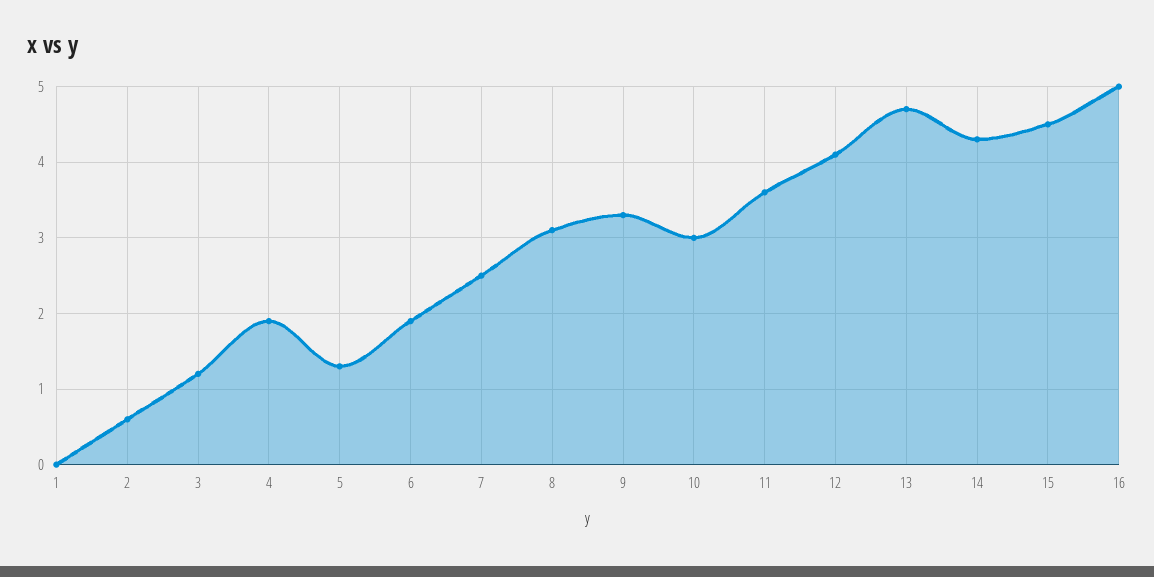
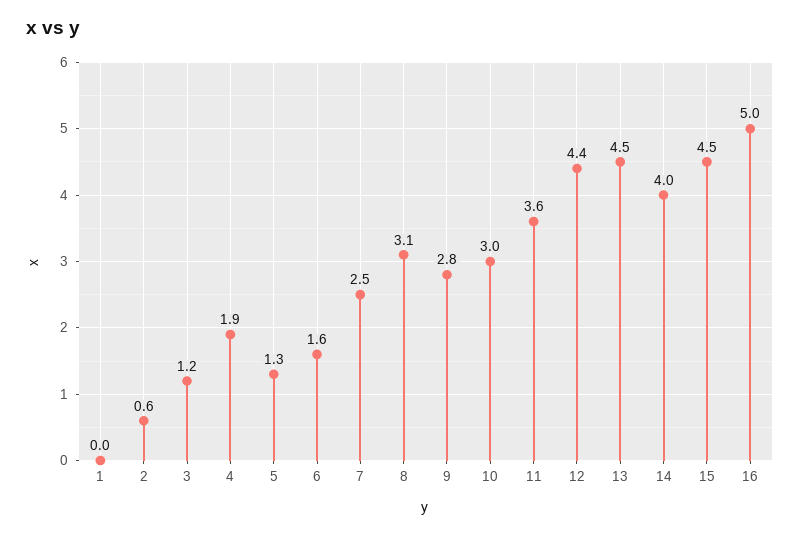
  {
    "1": 0,
    "2": 0.6,
    "3": 1.2,
    "4": 1.9,
    "5": 1.3,
-   "6": 1.9,
+   "6": 1.6,
    "7": 2.5,
    "8": 3.1,
-   "9": 3.3,
+   "9": 2.8,
    "10": 3,
    "11": 3.6,
-   "12": 4.1,
+   "12": 4.4,
-   "13": 4.7,
+   "13": 4.5,
-   "14": 4.3,
+   "14": 4,
    "15": 4.5,
    "16": 5
  }

